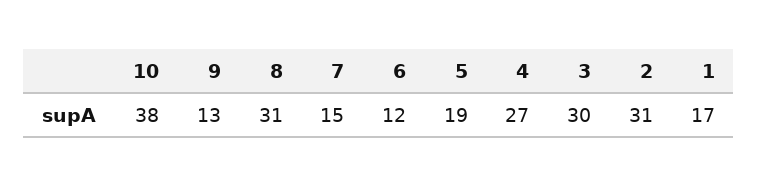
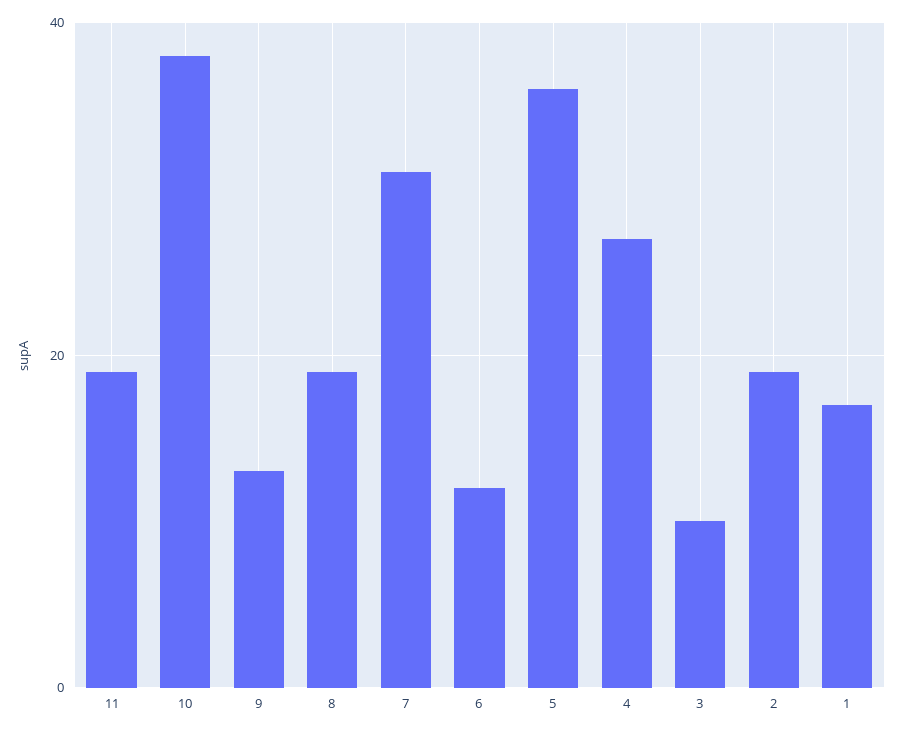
  {
    "10": 38,
    "9": 13,
-   "8": 31,
+   "8": 20,
-   "7": 15,
+   "7": 30,
    "6": 12,
-   "5": 19,
+   "5": 35,
    "4": 27,
-   "3": 30,
+   "3": 10,
-   "2": 31,
+   "2": 20,
-   "1": 17
+   "1": 17,
+   "11": 20
  }

